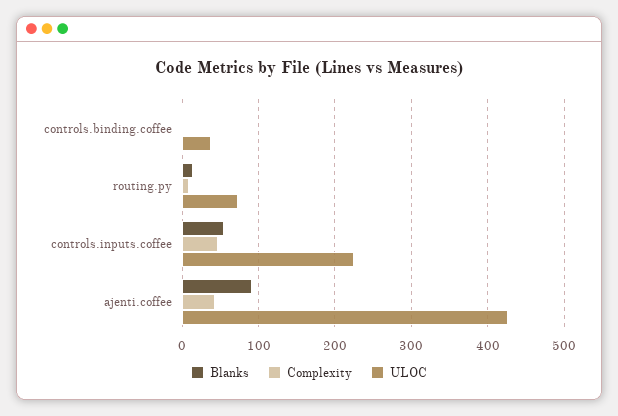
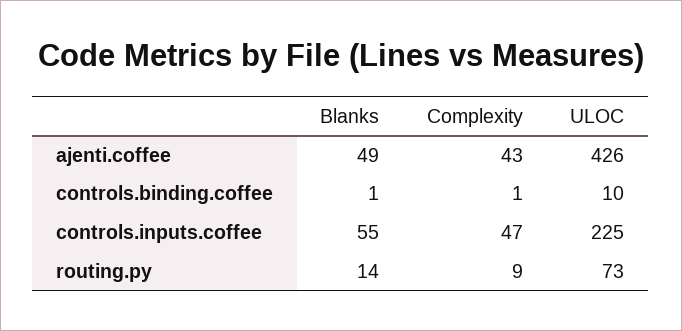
  {
    "Blanks": {
      "controls.binding.coffee": 1,
      "routing.py": 14,
      "controls.inputs.coffee": 55,
-     "ajenti.coffee": 90
+     "ajenti.coffee": 49
    },
    "Complexity": {
      "controls.binding.coffee": 1,
      "routing.py": 9,
      "controls.inputs.coffee": 47,
      "ajenti.coffee": 43
    },
    "ULOC": {
-     "controls.binding.coffee": 40,
+     "controls.binding.coffee": 10,
      "routing.py": 73,
      "controls.inputs.coffee": 225,
      "ajenti.coffee": 426
    }
  }

